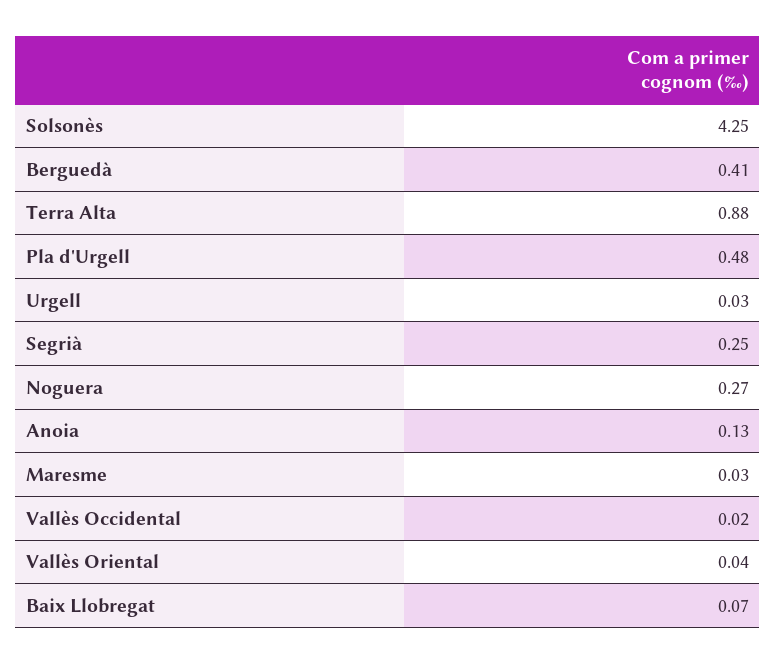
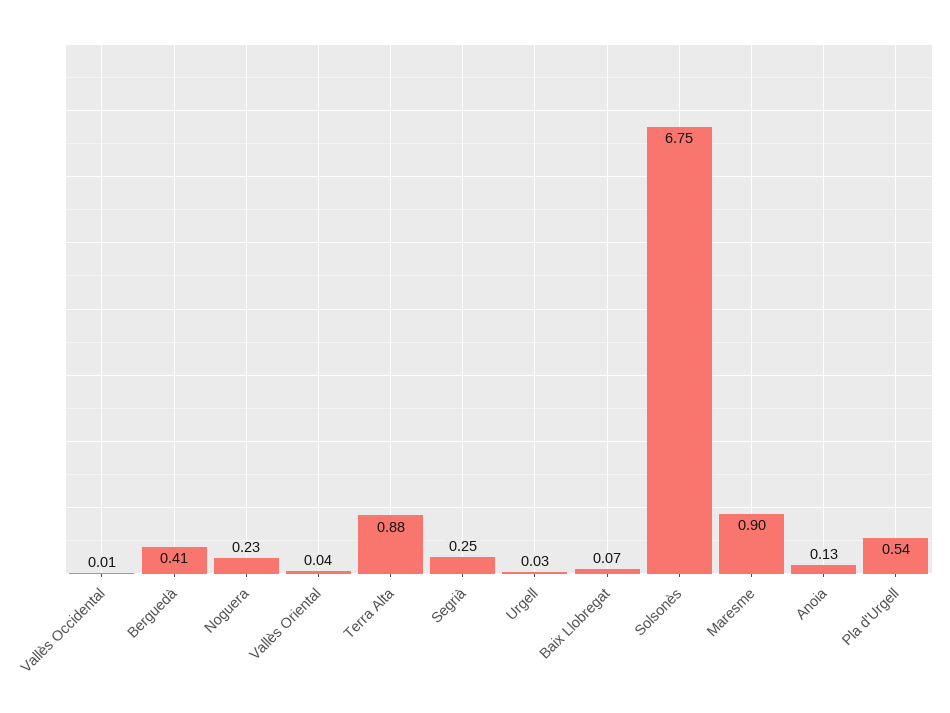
  {
-   "Solsonès": 4.25,
+   "Solsonès": 6.75,
    "Berguedà": 0.41,
    "Terra Alta": 0.88,
-   "Pla d'Urgell": 0.48,
+   "Pla d'Urgell": 0.54,
    "Urgell": 0.03,
    "Segrià": 0.25,
-   "Noguera": 0.27,
+   "Noguera": 0.23,
    "Anoia": 0.13,
-   "Maresme": 0.03,
+   "Maresme": 0.9,
-   "Vallès Occidental": 0.02,
+   "Vallès Occidental": 0.01,
    "Vallès Oriental": 0.04,
    "Baix Llobregat": 0.07
  }

